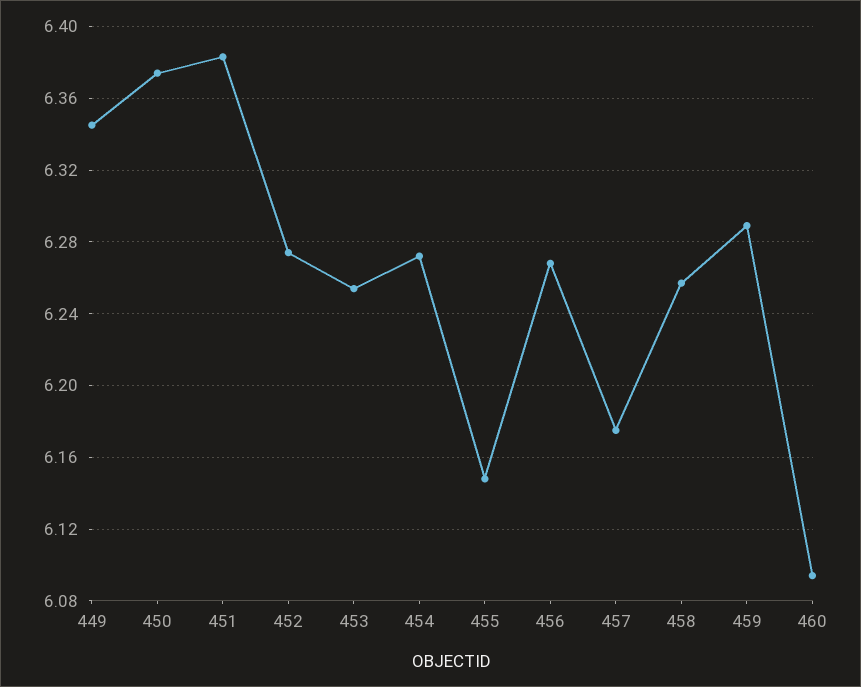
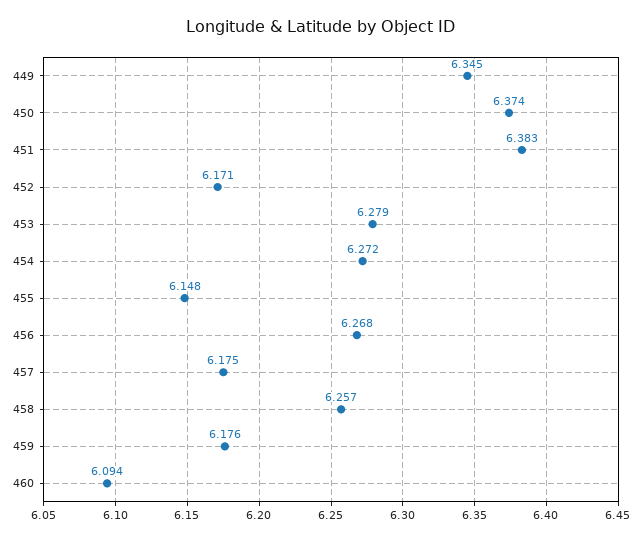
  {
    "449": 6.345,
    "450": 6.374,
    "451": 6.383,
-   "452": 6.275,
+   "452": 6.171,
-   "453": 6.255,
+   "453": 6.279,
    "454": 6.272,
    "455": 6.148,
    "456": 6.268,
    "457": 6.175,
    "458": 6.257,
-   "459": 6.29,
+   "459": 6.176,
    "460": 6.094
  }

